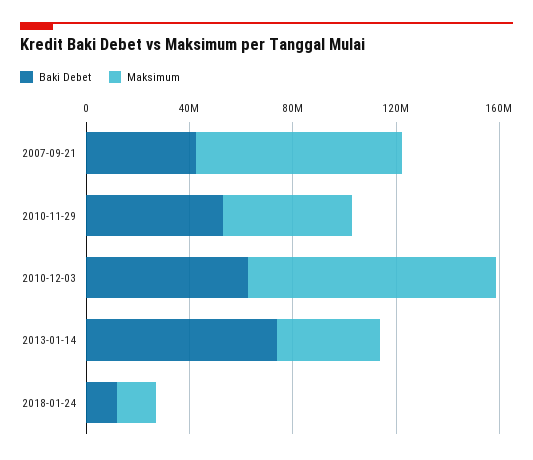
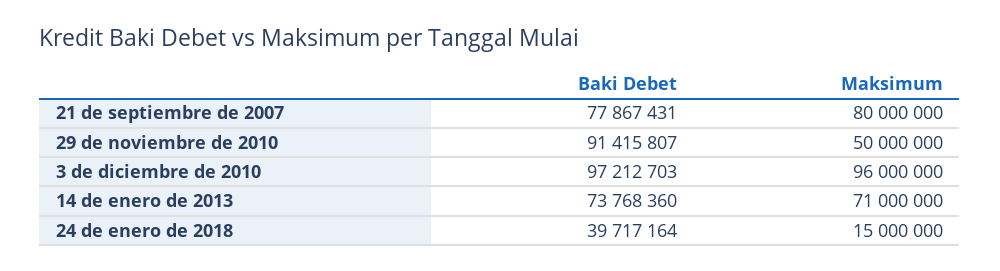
  {
    "Baki Debet": {
-     "2007-09-21": 40000000,
+     "2007-09-21": 77867431,
-     "2010-11-29": 50000000,
+     "2010-11-29": 91415807,
-     "2010-12-03": 60000000,
+     "2010-12-03": 97212703,
      "2013-01-14": 73768360,
-     "2018-01-24": 10000000
+     "2018-01-24": 39717164
    },
    "Maksimum": {
      "2007-09-21": 80000000,
      "2010-11-29": 50000000,
      "2010-12-03": 96000000,
-     "2013-01-14": 40000000,
+     "2013-01-14": 71000000,
      "2018-01-24": 15000000
    }
  }

